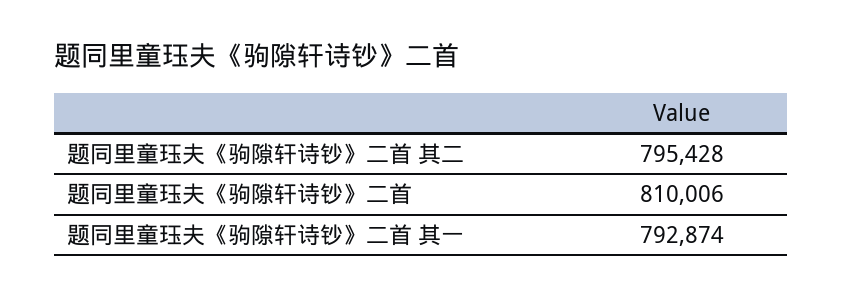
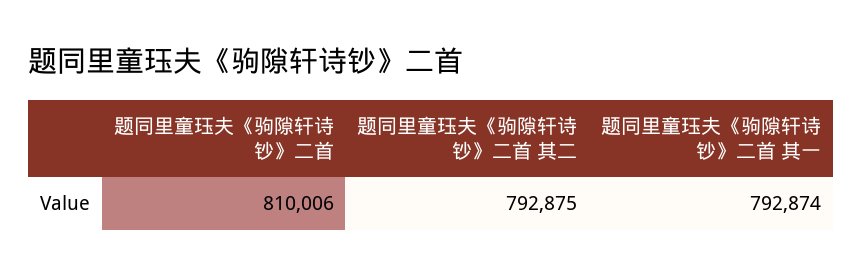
  {
-   "题同里童珏夫《驹隙轩诗钞》二首 其二": 795428,
+   "题同里童珏夫《驹隙轩诗钞》二首 其二": 792875,
    "题同里童珏夫《驹隙轩诗钞》二首": 810006,
    "题同里童珏夫《驹隙轩诗钞》二首 其一": 792874
  }

